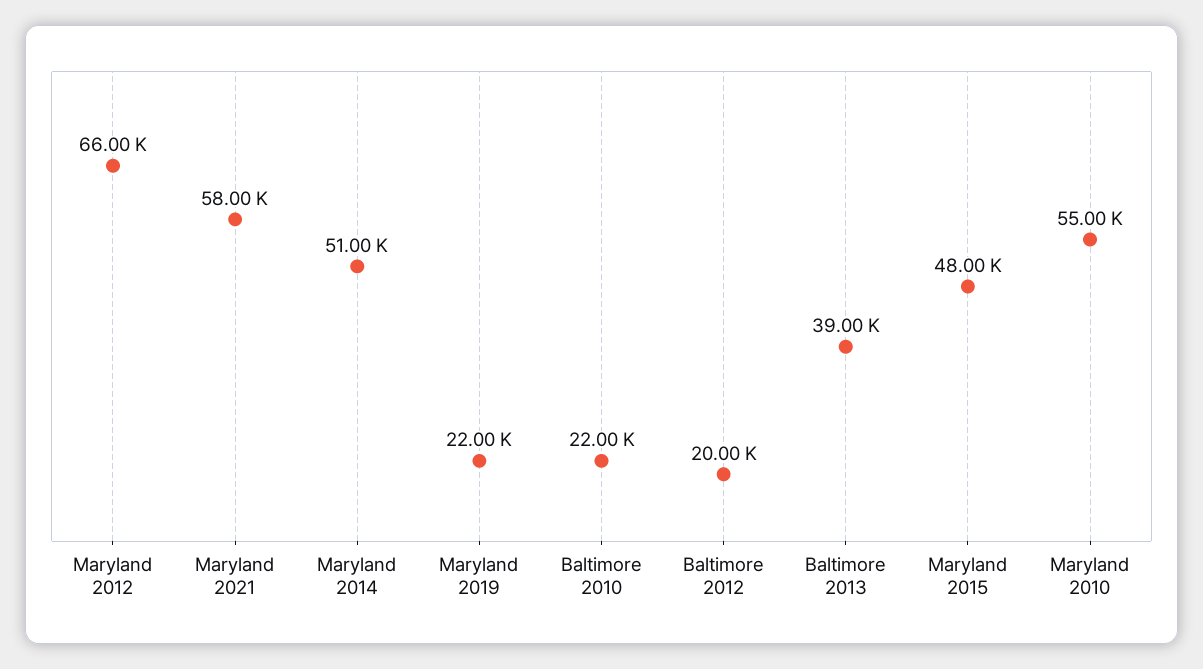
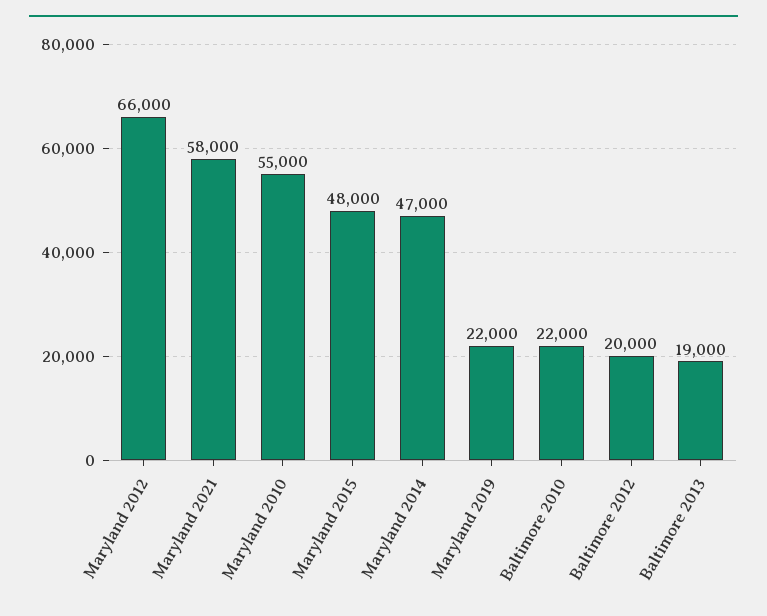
  {
    "Maryland 2012": 66000,
    "Maryland 2021": 58000,
-   "Maryland 2014": 51000,
+   "Maryland 2014": 47000,
    "Maryland 2019": 22000,
    "Baltimore 2010": 22000,
    "Baltimore 2012": 20000,
-   "Baltimore 2013": 39000,
+   "Baltimore 2013": 19000,
    "Maryland 2015": 48000,
    "Maryland 2010": 55000
  }

